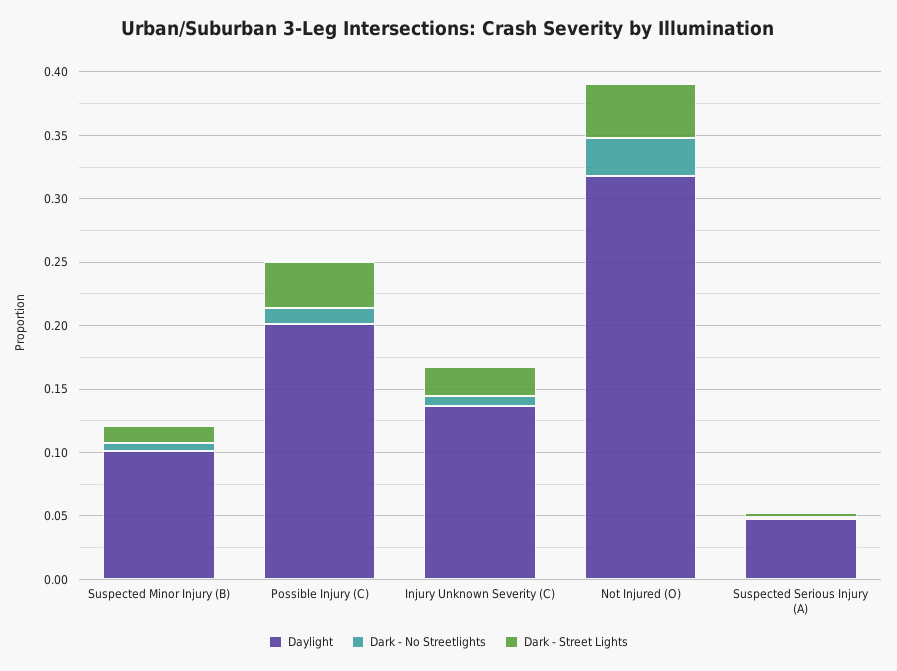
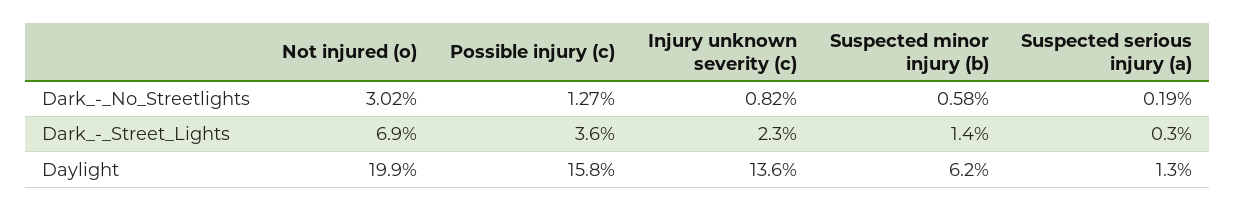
  {
    "Daylight": {
-     "Suspected Minor Injury (B)": 0.1,
+     "Suspected Minor Injury (B)": 0.062,
-     "Possible Injury (C)": 0.2,
+     "Possible Injury (C)": 0.158,
      "Injury Unknown Severity (C)": 0.136,
-     "Not Injured (O)": 0.32,
+     "Not Injured (O)": 0.199,
-     "Suspected Serious Injury (A)": 0.05
+     "Suspected Serious Injury (A)": 0.013
    },
    "Dark - No Streetlights": {
      "Suspected Minor Injury (B)": 0.0058,
      "Possible Injury (C)": 0.0127,
      "Injury Unknown Severity (C)": 0.0082,
      "Not Injured (O)": 0.0302,
      "Suspected Serious Injury (A)": 0.0019
    },
    "Dark - Street Lights": {
      "Suspected Minor Injury (B)": 0.014,
      "Possible Injury (C)": 0.036,
      "Injury Unknown Severity (C)": 0.023,
-     "Not Injured (O)": 0.04,
+     "Not Injured (O)": 0.069,
      "Suspected Serious Injury (A)": 0.003
    }
  }

